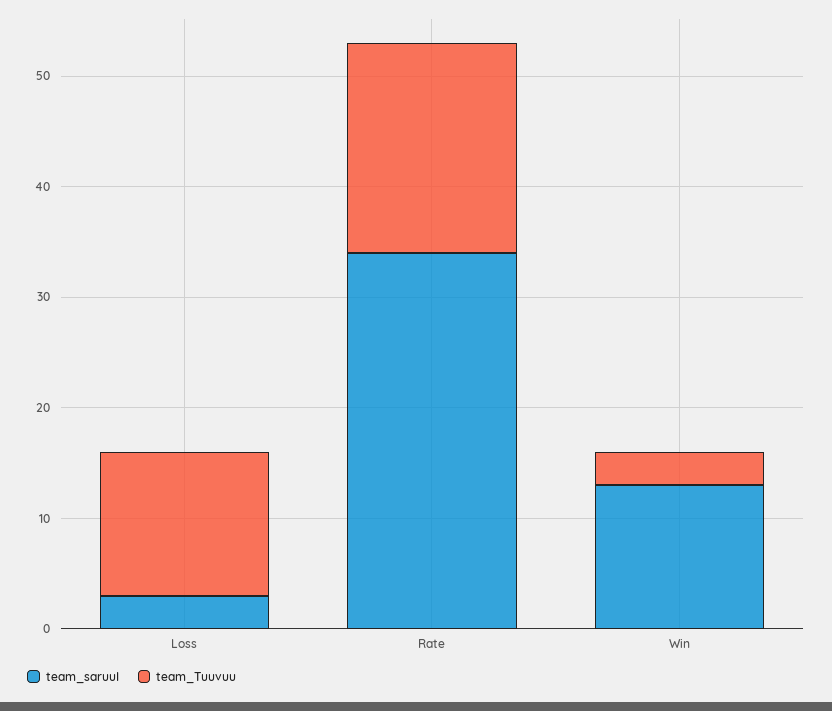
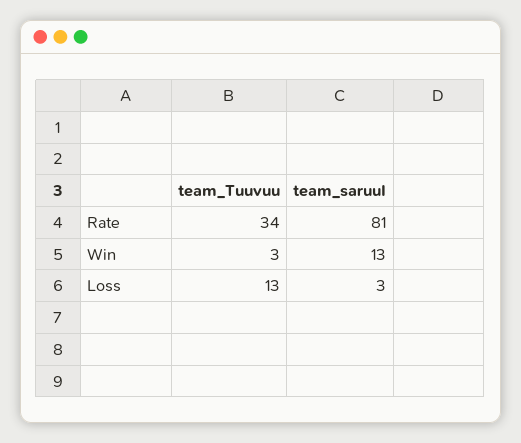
  {
    "team_saruuI": {
      "Loss": 3,
-     "Rate": 34,
+     "Rate": 81,
      "Win": 13
    },
    "team_Tuuvuu": {
      "Loss": 13,
-     "Rate": 19,
+     "Rate": 34,
      "Win": 3
    }
  }

